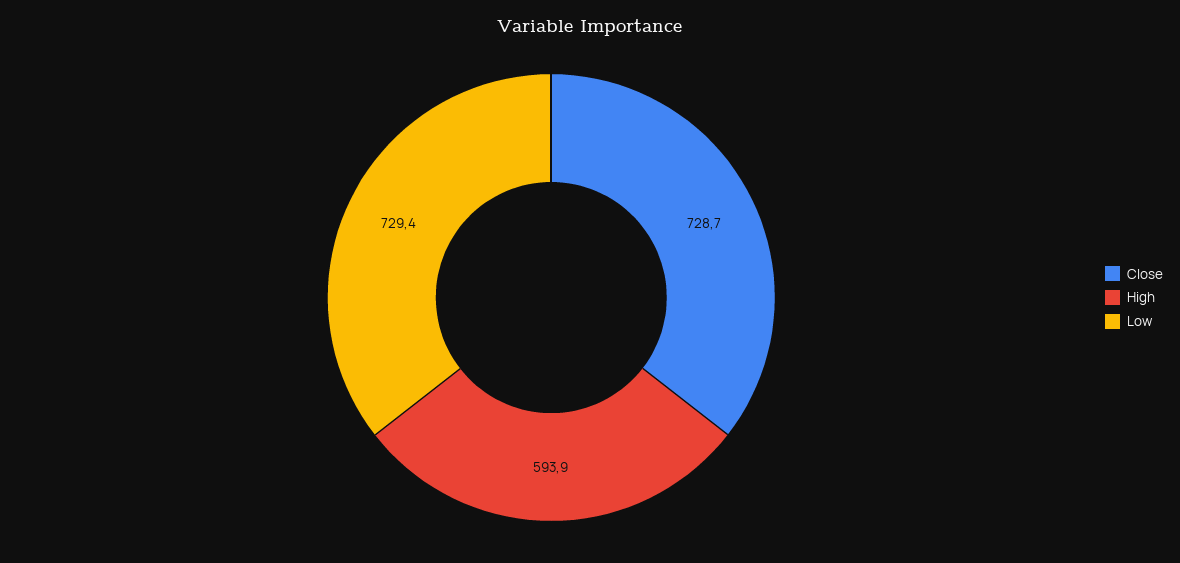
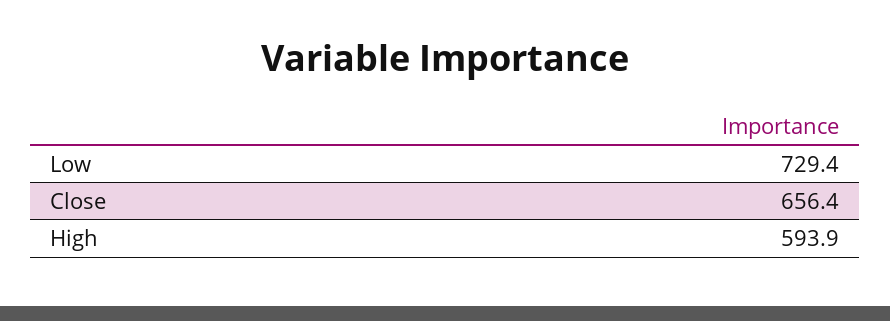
  {
-   "Close": 728.7,
+   "Close": 656.4,
    "High": 593.9,
    "Low": 729.4
  }

